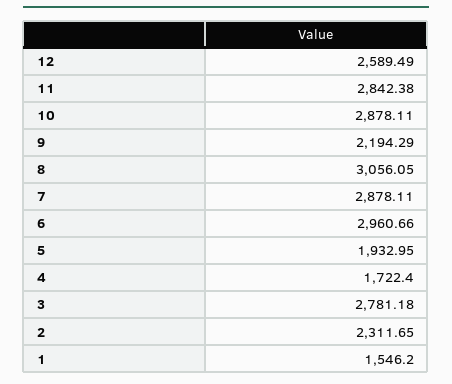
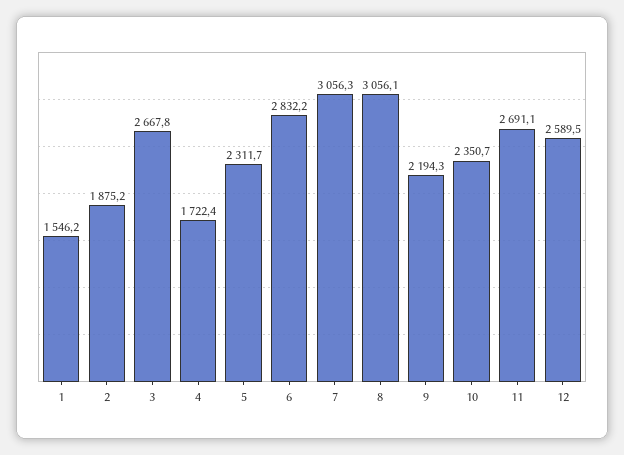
  {
    "12": 2589.49,
-   "11": 2842.38,
+   "11": 2691.1,
-   "10": 2878.11,
+   "10": 2350.7,
    "9": 2194.29,
    "8": 3056.05,
-   "7": 2878.11,
+   "7": 3056.3,
-   "6": 2960.66,
+   "6": 2832.2,
-   "5": 1932.95,
+   "5": 2311.7,
    "4": 1722.4,
-   "3": 2781.18,
+   "3": 2667.8,
-   "2": 2311.65,
+   "2": 1875.2,
    "1": 1546.2
  }

